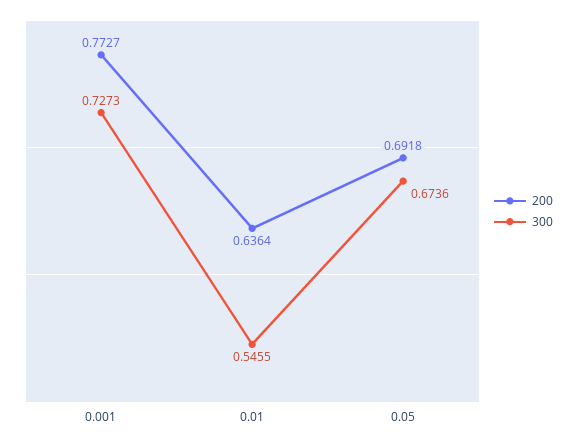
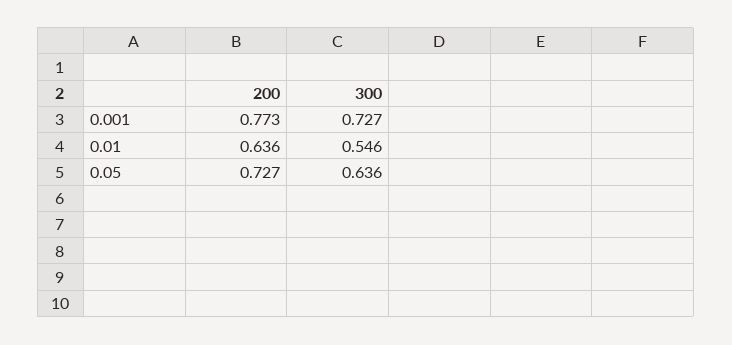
  {
    "200": {
      "0.001": 0.7727,
      "0.01": 0.6364,
-     "0.05": 0.6918
+     "0.05": 0.727
    },
    "300": {
      "0.001": 0.7273,
      "0.01": 0.5455,
-     "0.05": 0.6736
+     "0.05": 0.636
    }
  }

